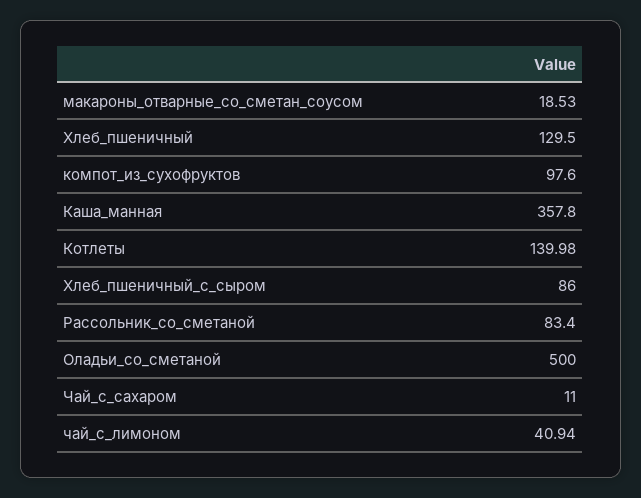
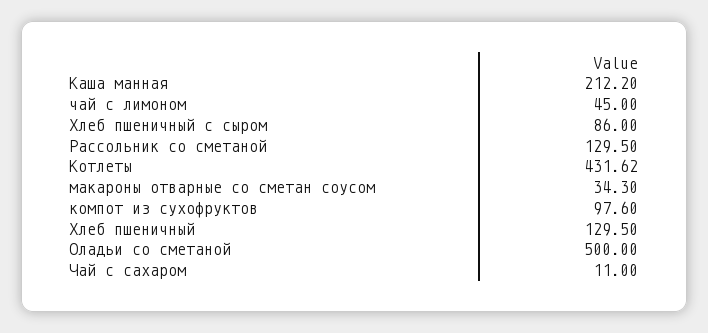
  {
-   "макароны_отварные_со_сметан_соусом": 18.53,
+   "макароны_отварные_со_сметан_соусом": 34.3,
    "Хлеб_пшеничный": 129.5,
    "компот_из_сухофруктов": 97.6,
-   "Каша_манная": 357.8,
+   "Каша_манная": 212.2,
-   "Котлеты": 139.98,
+   "Котлеты": 431.62,
    "Хлеб_пшеничный_с_сыром": 86,
-   "Рассольник_со_сметаной": 83.4,
+   "Рассольник_со_сметаной": 129.5,
    "Оладьи_со_сметаной": 500,
    "Чай_с_сахаром": 11,
-   "чай_с_лимоном": 40.94
+   "чай_с_лимоном": 45
  }

